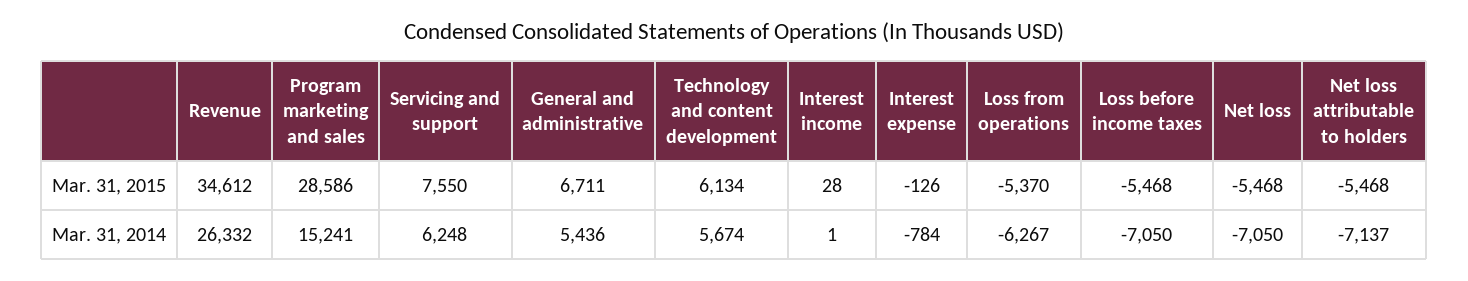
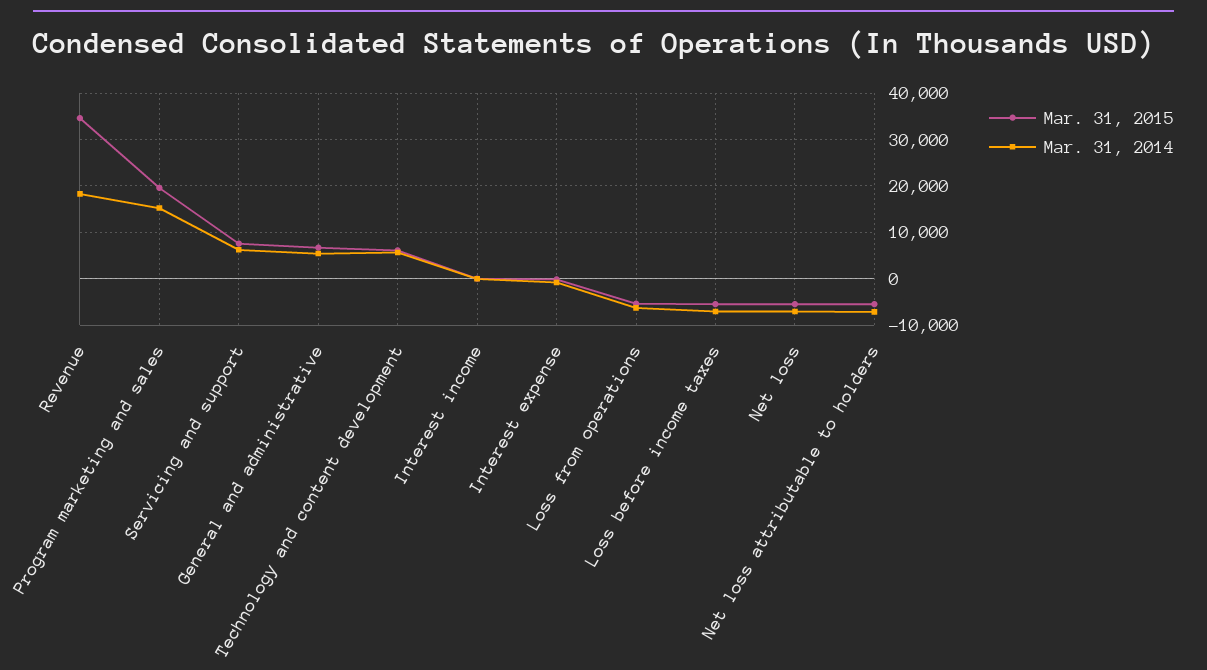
  {
    "Mar. 31, 2015": {
      "Revenue": 34612,
-     "Program marketing and sales": 28586,
+     "Program marketing and sales": 20000,
      "Servicing and support": 7550,
      "General and administrative": 6711,
      "Technology and content development": 6134,
      "Interest income": 28,
      "Interest expense": -126,
      "Loss from operations": -5370,
      "Loss before income taxes": -5468,
      "Net loss": -5468,
      "Net loss attributable to holders": -5468
    },
    "Mar. 31, 2014": {
-     "Revenue": 26332,
+     "Revenue": 18000,
      "Program marketing and sales": 15241,
      "Servicing and support": 6248,
      "General and administrative": 5436,
      "Technology and content development": 5674,
      "Interest income": 1,
      "Interest expense": -784,
      "Loss from operations": -6267,
      "Loss before income taxes": -7050,
      "Net loss": -7050,
      "Net loss attributable to holders": -7137
    }
  }

